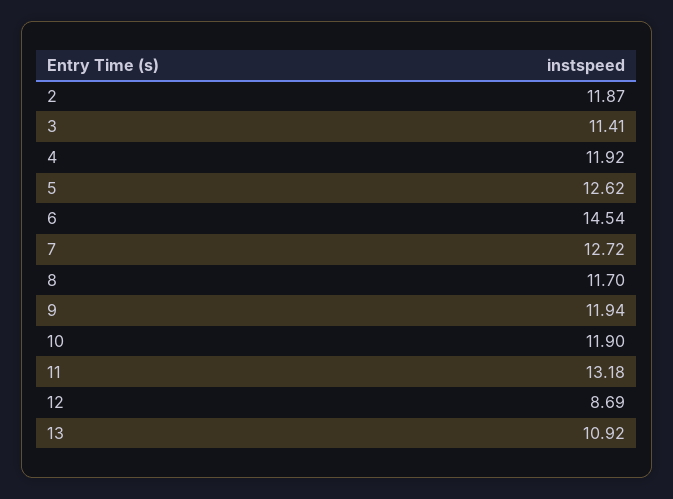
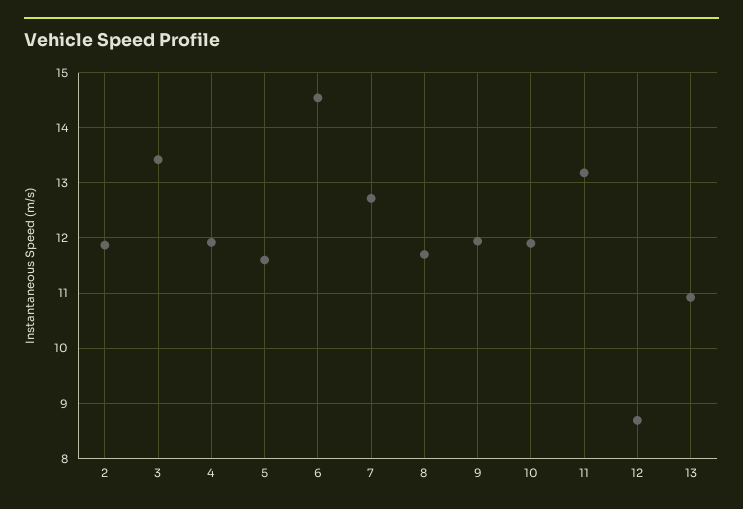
  {
    "2": 11.87,
-   "3": 11.41,
+   "3": 13.4,
    "4": 11.92,
-   "5": 12.62,
+   "5": 11.6,
    "6": 14.54,
    "7": 12.72,
    "8": 11.7,
    "9": 11.94,
    "10": 11.9,
    "11": 13.18,
    "12": 8.69,
    "13": 10.92
  }

